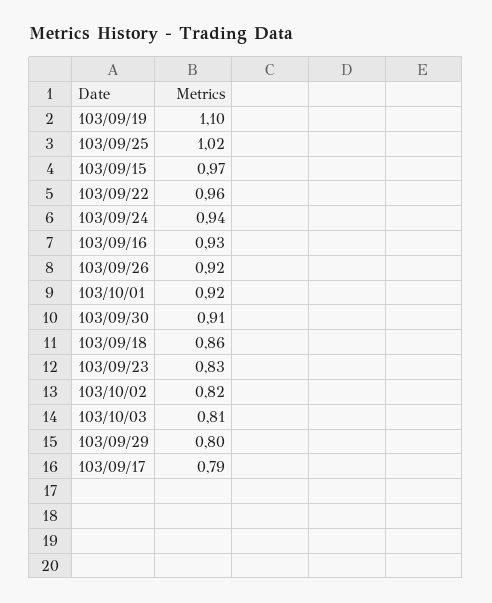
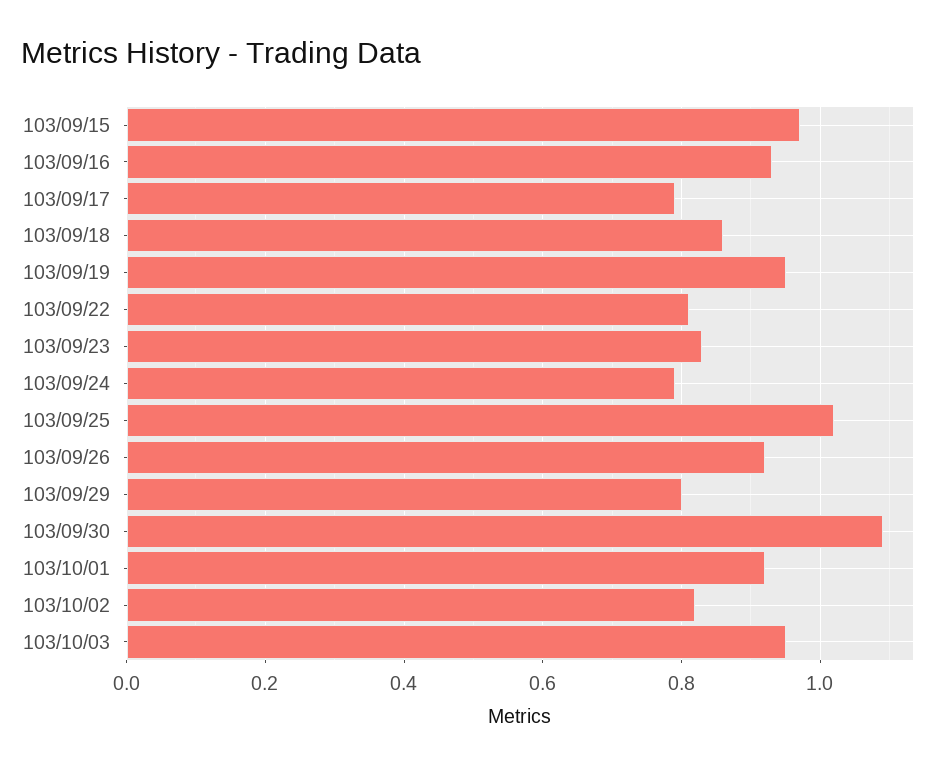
  {
-   "103/09/19": 1.1,
+   "103/09/19": 0.95,
    "103/09/25": 1.02,
    "103/09/15": 0.97,
-   "103/09/22": 0.96,
+   "103/09/22": 0.8,
-   "103/09/24": 0.94,
+   "103/09/24": 0.8,
    "103/09/16": 0.93,
    "103/09/26": 0.92,
    "103/10/01": 0.92,
-   "103/09/30": 0.91,
+   "103/09/30": 1.1,
    "103/09/18": 0.86,
    "103/09/23": 0.83,
    "103/10/02": 0.82,
-   "103/10/03": 0.81,
+   "103/10/03": 0.95,
    "103/09/29": 0.8,
    "103/09/17": 0.79
  }

